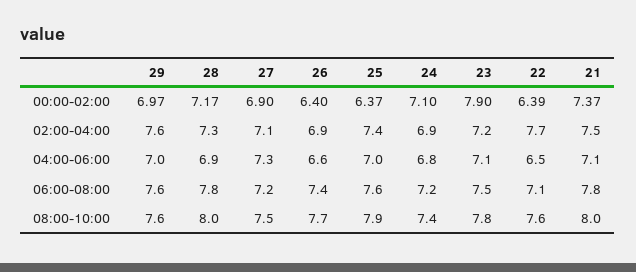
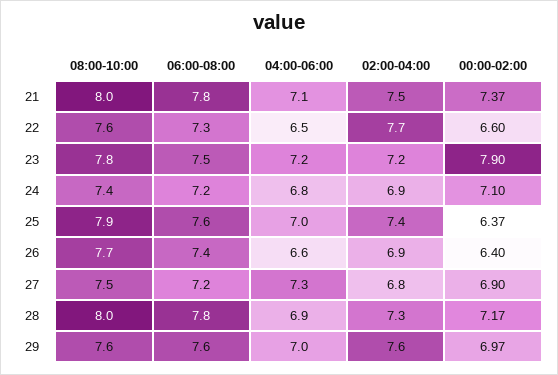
  {
    "29": {
      "00:00-02:00": 6.97,
      "02:00-04:00": 7.6,
      "04:00-06:00": 7,
      "06:00-08:00": 7.6,
      "08:00-10:00": 7.6
    },
    "28": {
      "00:00-02:00": 7.17,
      "02:00-04:00": 7.3,
      "04:00-06:00": 6.9,
      "06:00-08:00": 7.8,
      "08:00-10:00": 8
    },
    "27": {
      "00:00-02:00": 6.9,
-     "02:00-04:00": 7.1,
+     "02:00-04:00": 6.8,
      "04:00-06:00": 7.3,
      "06:00-08:00": 7.2,
      "08:00-10:00": 7.5
    },
    "26": {
      "00:00-02:00": 6.4,
      "02:00-04:00": 6.9,
      "04:00-06:00": 6.6,
      "06:00-08:00": 7.4,
      "08:00-10:00": 7.7
    },
    "25": {
      "00:00-02:00": 6.37,
      "02:00-04:00": 7.4,
      "04:00-06:00": 7,
      "06:00-08:00": 7.6,
      "08:00-10:00": 7.9
    },
    "24": {
      "00:00-02:00": 7.1,
      "02:00-04:00": 6.9,
      "04:00-06:00": 6.8,
      "06:00-08:00": 7.2,
      "08:00-10:00": 7.4
    },
    "23": {
      "00:00-02:00": 7.9,
      "02:00-04:00": 7.2,
-     "04:00-06:00": 7.1,
+     "04:00-06:00": 7.2,
      "06:00-08:00": 7.5,
      "08:00-10:00": 7.8
    },
    "22": {
-     "00:00-02:00": 6.39,
+     "00:00-02:00": 6.6,
      "02:00-04:00": 7.7,
      "04:00-06:00": 6.5,
-     "06:00-08:00": 7.1,
+     "06:00-08:00": 7.3,
      "08:00-10:00": 7.6
    },
    "21": {
      "00:00-02:00": 7.37,
      "02:00-04:00": 7.5,
      "04:00-06:00": 7.1,
      "06:00-08:00": 7.8,
      "08:00-10:00": 8
    }
  }

